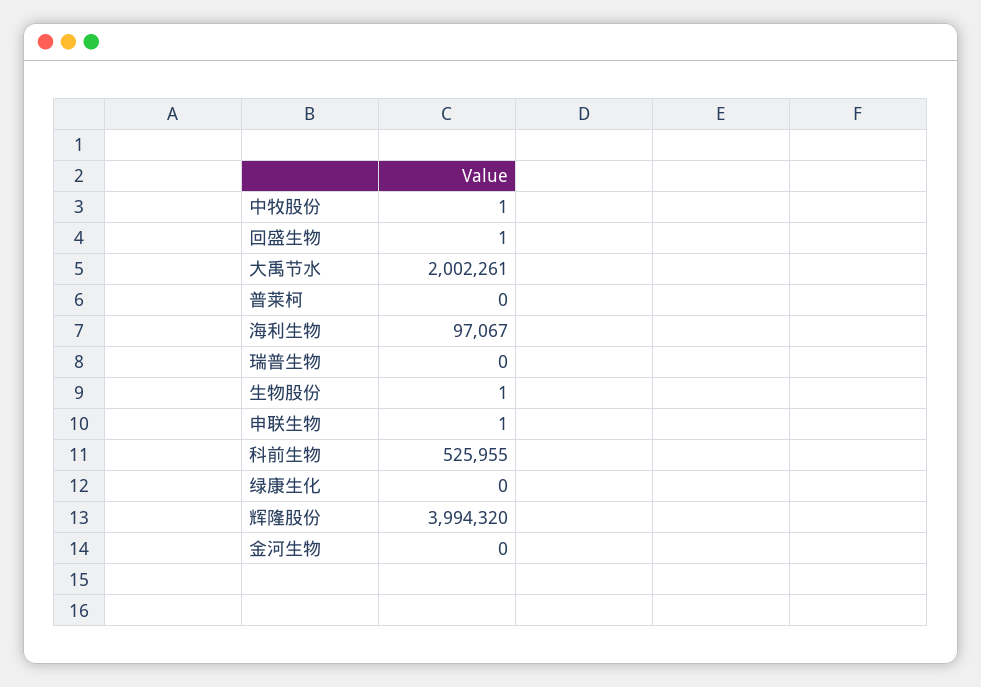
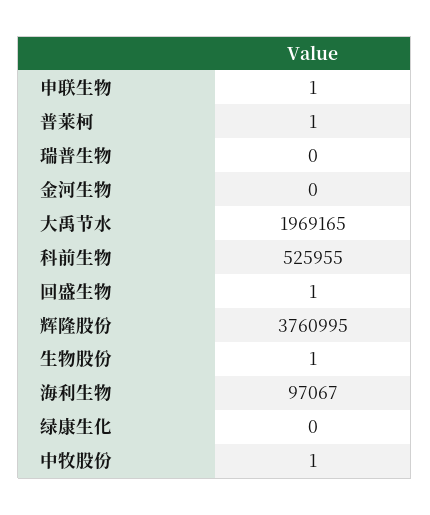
  {
    "中牧股份": 1,
    "回盛生物": 1,
-   "大禹节水": 2002261,
+   "大禹节水": 1969165,
-   "普莱柯": 0,
+   "普莱柯": 1,
    "海利生物": 97067,
    "瑞普生物": 0,
    "生物股份": 1,
    "申联生物": 1,
    "科前生物": 525955,
    "绿康生化": 0,
-   "辉隆股份": 3994320,
+   "辉隆股份": 3760995,
    "金河生物": 0
  }

